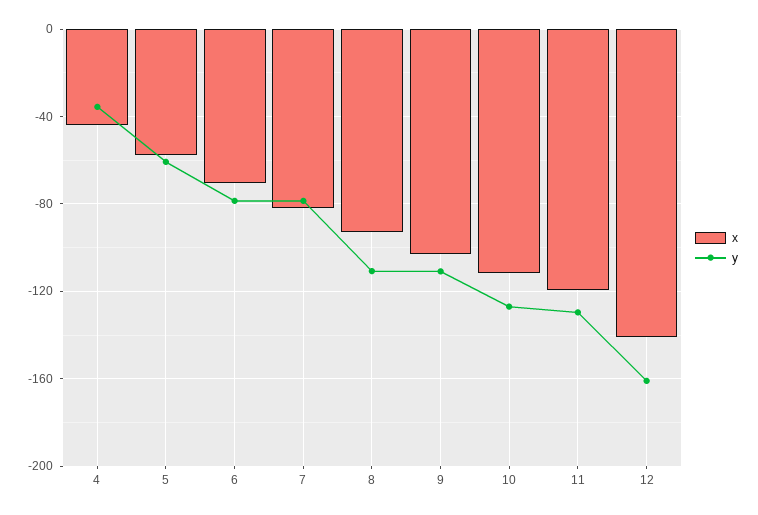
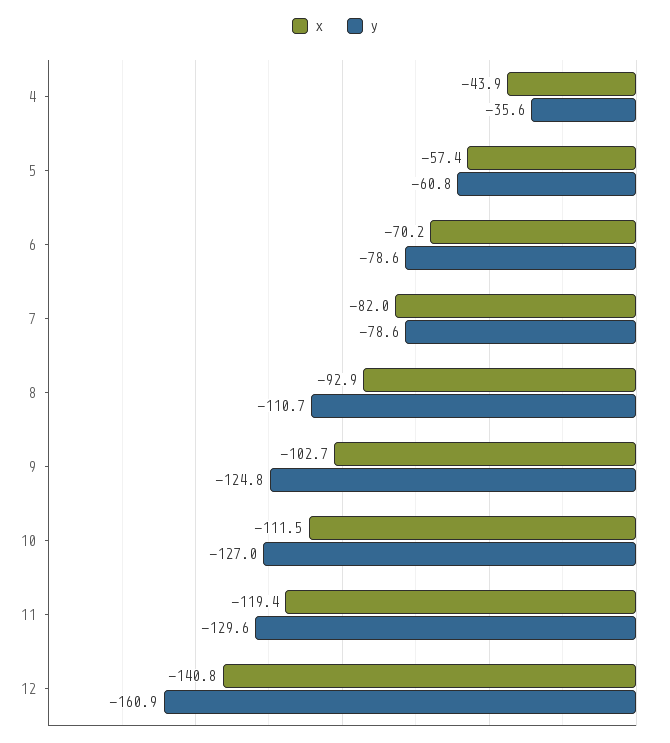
  {
    "x": {
      "4": -43.9,
      "5": -57.4,
      "6": -70.2,
      "7": -82,
      "8": -92.9,
      "9": -102.7,
      "10": -111.5,
      "11": -119.4,
      "12": -140.8
    },
    "y": {
      "4": -35.6,
      "5": -60.8,
      "6": -78.6,
      "7": -78.6,
      "8": -110.7,
-     "9": -110,
+     "9": -124.8,
      "10": -127,
      "11": -129.6,
      "12": -160.9
    }
  }

